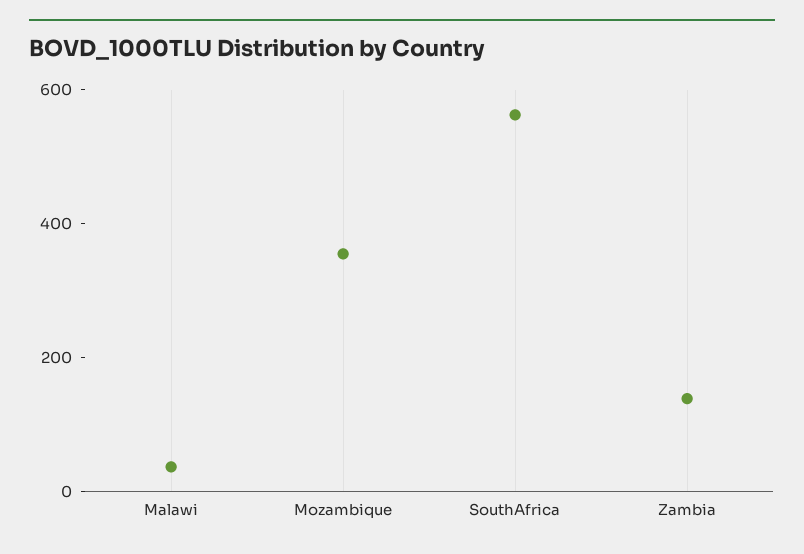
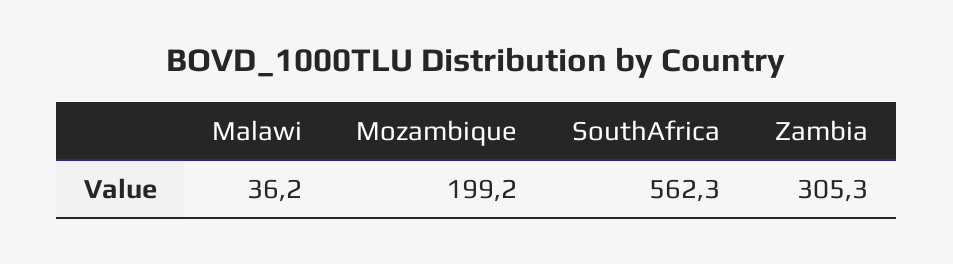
  {
    "Malawi": 36.2,
-   "Mozambique": 350,
+   "Mozambique": 199.2,
    "SouthAfrica": 562.3,
-   "Zambia": 150
+   "Zambia": 305.3
  }

